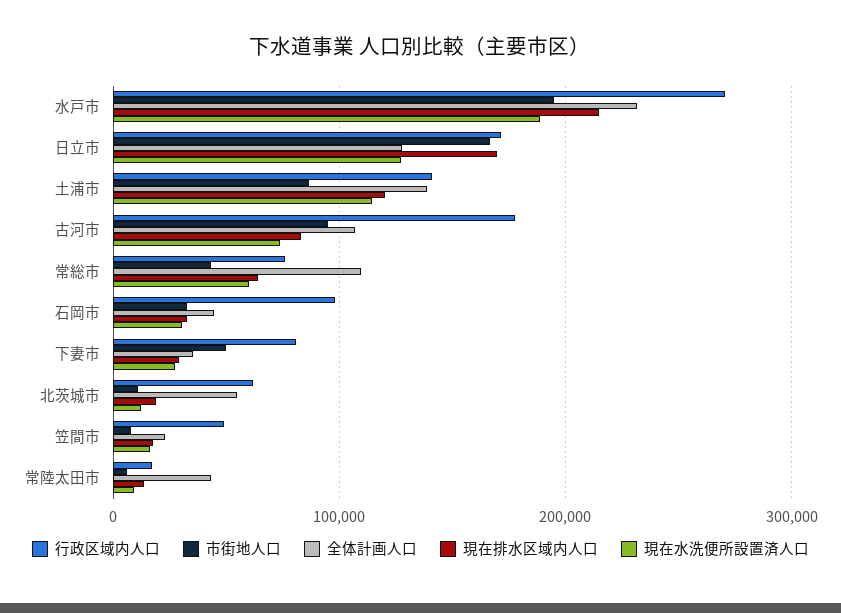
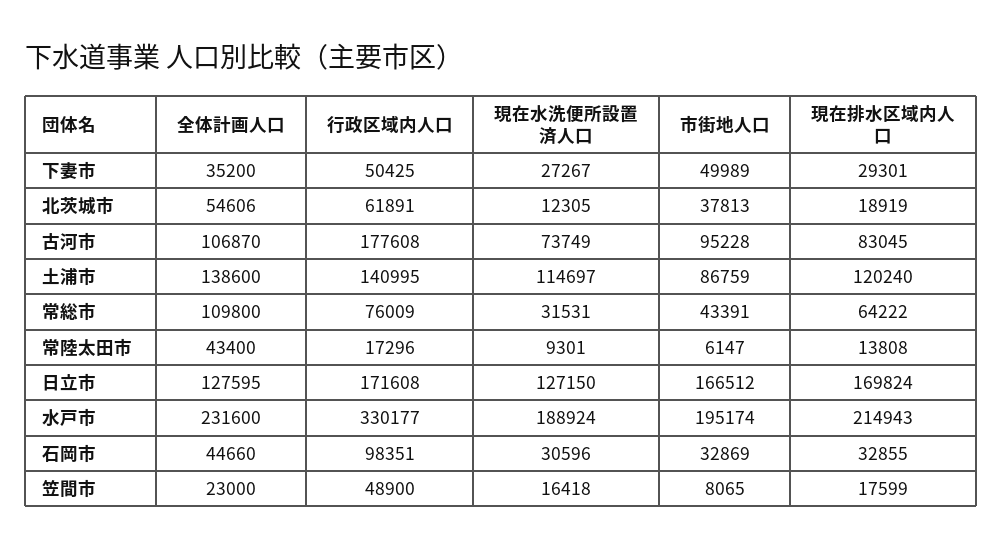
  {
    "行政区域内人口": {
-     "水戸市": 270000,
+     "水戸市": 330177,
      "日立市": 171608,
      "土浦市": 140995,
      "古河市": 177608,
      "常総市": 76009,
      "石岡市": 98351,
-     "下妻市": 80000,
+     "下妻市": 50425,
      "北茨城市": 61891,
      "笠間市": 48900,
      "常陸太田市": 17296
    },
    "市街地人口": {
      "水戸市": 195174,
      "日立市": 166512,
      "土浦市": 86759,
      "古河市": 95228,
      "常総市": 43391,
      "石岡市": 32869,
      "下妻市": 49989,
-     "北茨城市": 10000,
+     "北茨城市": 37813,
      "笠間市": 8065,
      "常陸太田市": 6147
    },
    "全体計画人口": {
      "水戸市": 231600,
      "日立市": 127595,
      "土浦市": 138600,
      "古河市": 106870,
      "常総市": 109800,
      "石岡市": 44660,
      "下妻市": 35200,
      "北茨城市": 54606,
      "笠間市": 23000,
      "常陸太田市": 43400
    },
    "現在排水区域内人口": {
      "水戸市": 214943,
      "日立市": 169824,
      "土浦市": 120240,
      "古河市": 83045,
      "常総市": 64222,
      "石岡市": 32855,
      "下妻市": 29301,
      "北茨城市": 18919,
      "笠間市": 17599,
      "常陸太田市": 13808
    },
    "現在水洗便所設置済人口": {
      "水戸市": 188924,
      "日立市": 127150,
      "土浦市": 114697,
      "古河市": 73749,
-     "常総市": 60000,
+     "常総市": 31531,
      "石岡市": 30596,
      "下妻市": 27267,
      "北茨城市": 12305,
      "笠間市": 16418,
      "常陸太田市": 9301
    }
  }

